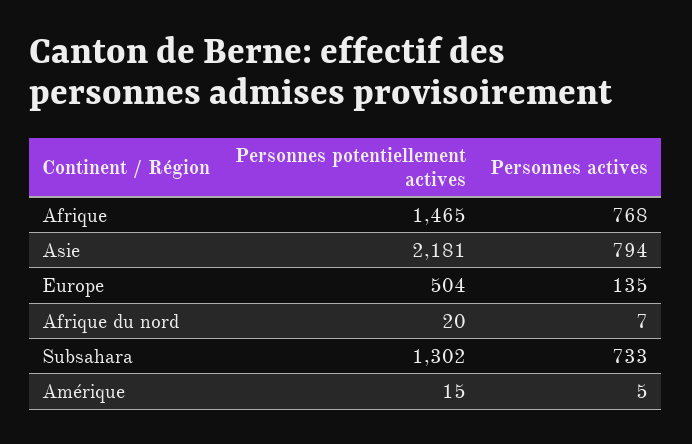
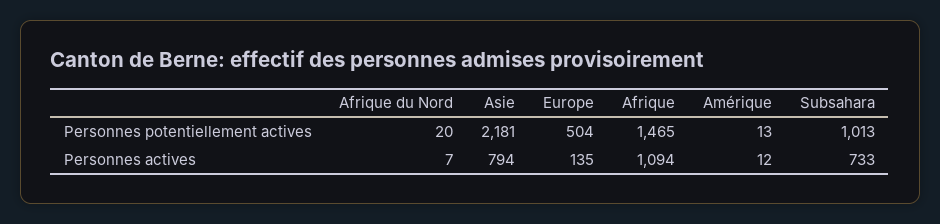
  {
    "Personnes potentiellement actives": {
      "Afrique": 1465,
      "Asie": 2181,
      "Europe": 504,
      "Afrique du nord": 20,
-     "Subsahara": 1302,
+     "Subsahara": 1013,
-     "Amérique": 15
+     "Amérique": 13
    },
    "Personnes actives": {
-     "Afrique": 768,
+     "Afrique": 1094,
      "Asie": 794,
      "Europe": 135,
      "Afrique du nord": 7,
      "Subsahara": 733,
-     "Amérique": 5
+     "Amérique": 12
    }
  }

